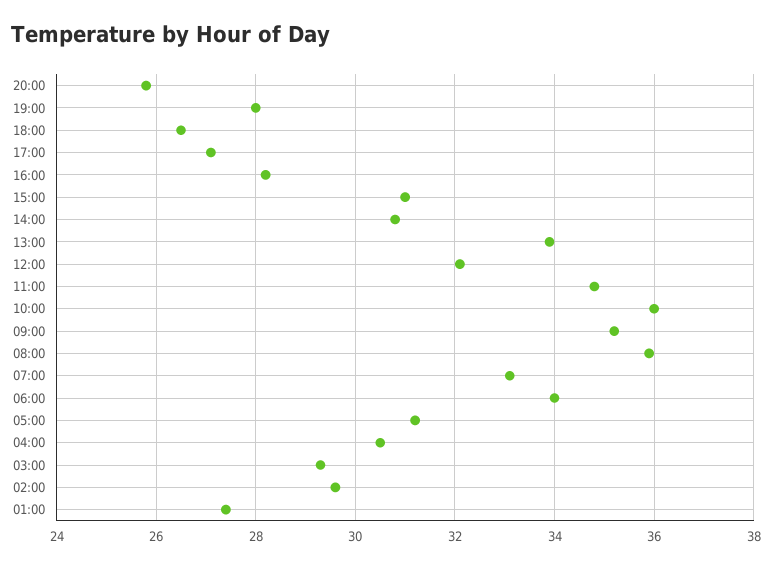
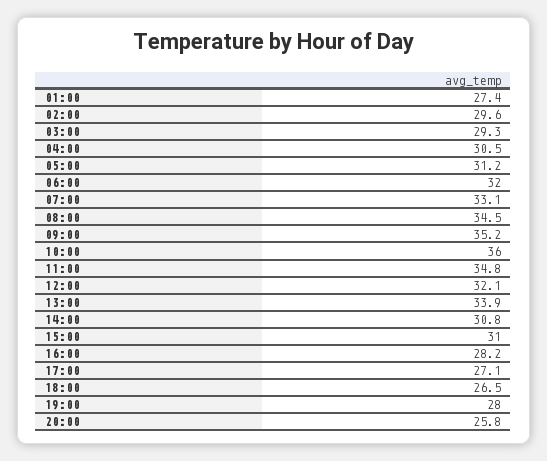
  {
    "20:00": 25.8,
    "19:00": 28,
    "18:00": 26.5,
    "17:00": 27.1,
    "16:00": 28.2,
    "15:00": 31,
    "14:00": 30.8,
    "13:00": 33.9,
    "12:00": 32.1,
    "11:00": 34.8,
    "10:00": 36,
    "09:00": 35.2,
-   "08:00": 36,
+   "08:00": 34.5,
    "07:00": 33.1,
-   "06:00": 34,
+   "06:00": 32,
    "05:00": 31.2,
    "04:00": 30.5,
    "03:00": 29.3,
    "02:00": 29.6,
    "01:00": 27.4
  }

